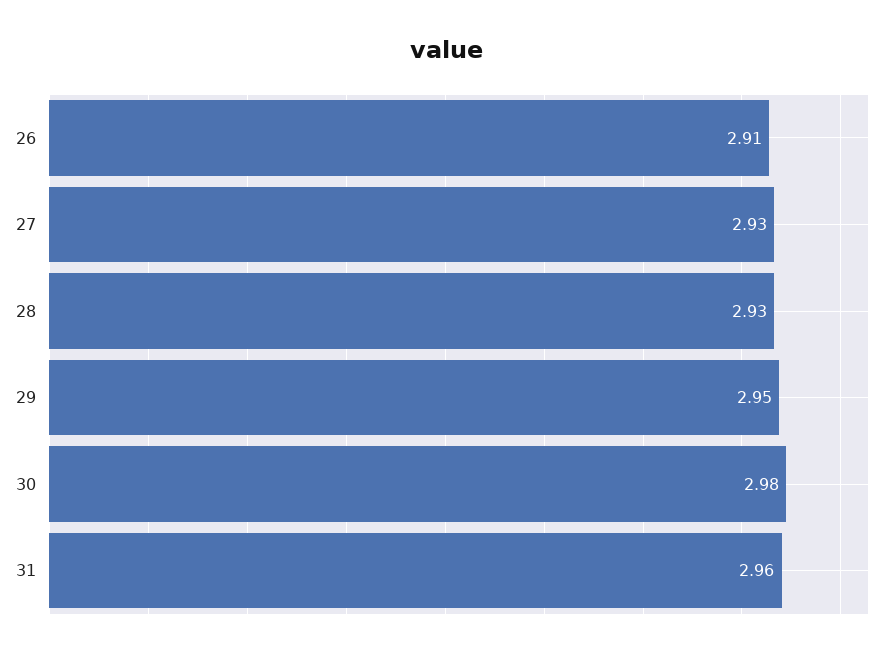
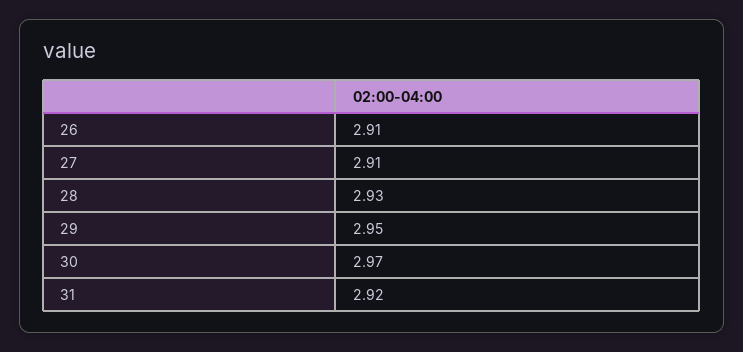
  {
    "26": 2.91,
-   "27": 2.93,
+   "27": 2.91,
    "28": 2.93,
    "29": 2.95,
-   "30": 2.98,
+   "30": 2.97,
-   "31": 2.96
+   "31": 2.92
  }

